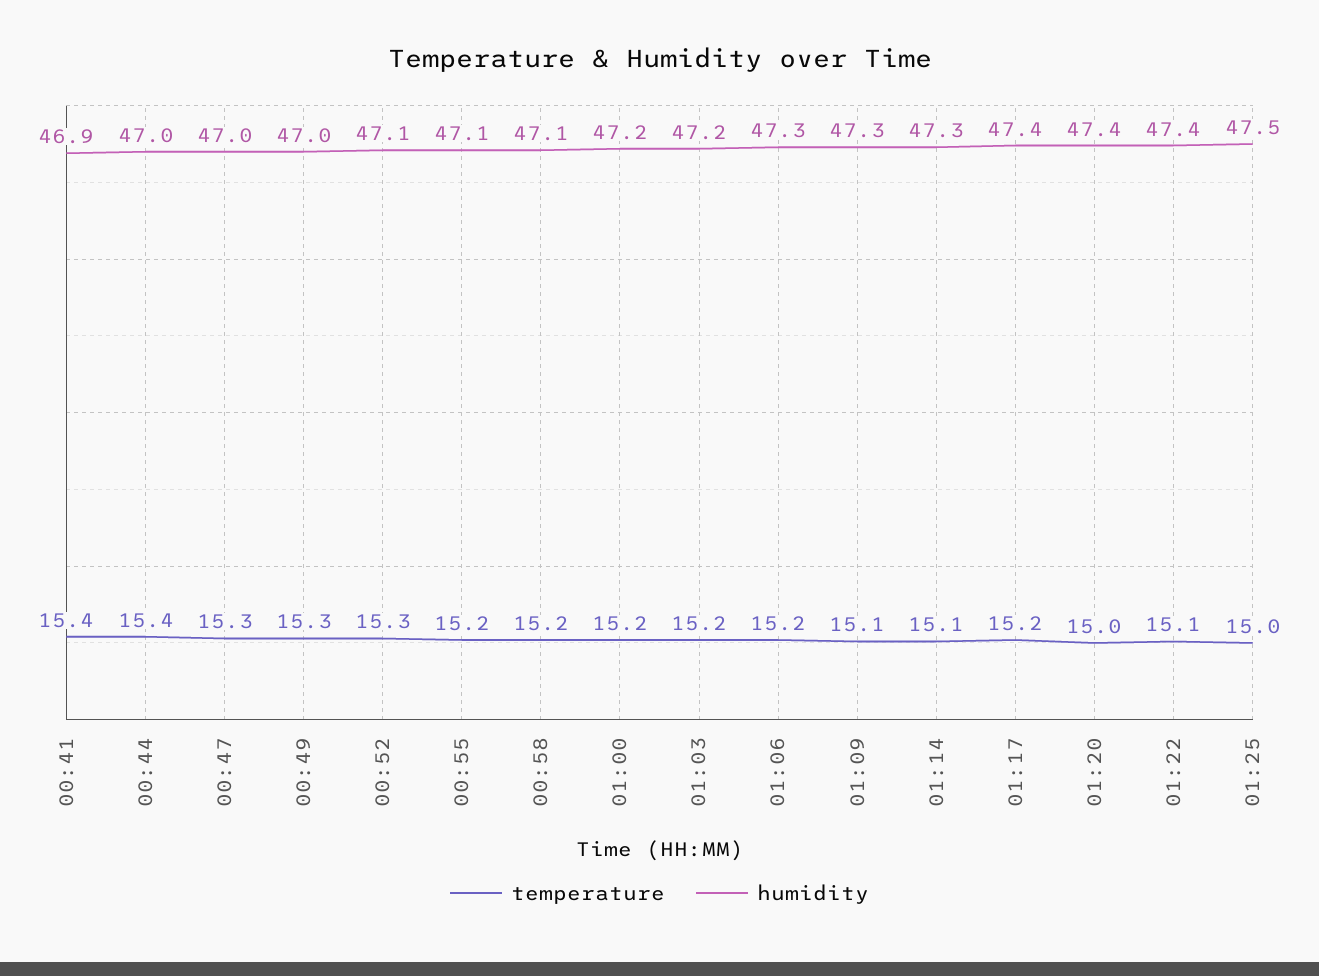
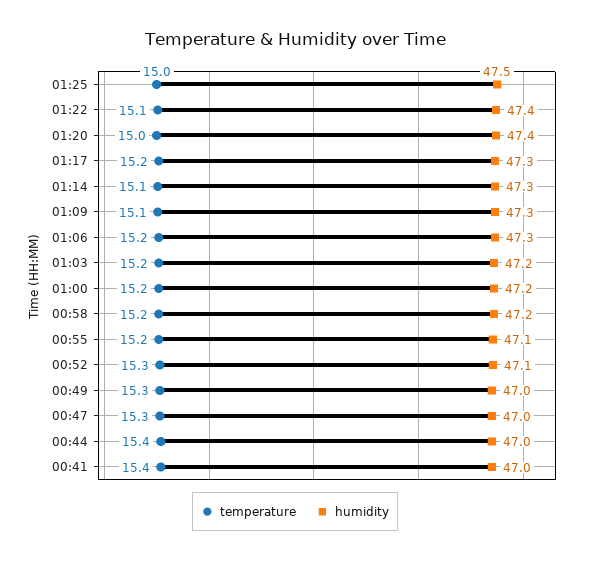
  {
    "temperature": {
      "00:41": 15.4,
      "00:44": 15.4,
      "00:47": 15.3,
      "00:49": 15.3,
      "00:52": 15.3,
      "00:55": 15.2,
      "00:58": 15.2,
      "01:00": 15.2,
      "01:03": 15.2,
      "01:06": 15.2,
      "01:09": 15.1,
      "01:14": 15.1,
      "01:17": 15.2,
      "01:20": 15,
      "01:22": 15.1,
      "01:25": 15
    },
    "humidity": {
-     "00:41": 46.9,
+     "00:41": 47,
      "00:44": 47,
      "00:47": 47,
      "00:49": 47,
      "00:52": 47.1,
      "00:55": 47.1,
-     "00:58": 47.1,
+     "00:58": 47.2,
      "01:00": 47.2,
      "01:03": 47.2,
      "01:06": 47.3,
      "01:09": 47.3,
      "01:14": 47.3,
-     "01:17": 47.4,
+     "01:17": 47.3,
      "01:20": 47.4,
      "01:22": 47.4,
      "01:25": 47.5
    }
  }

